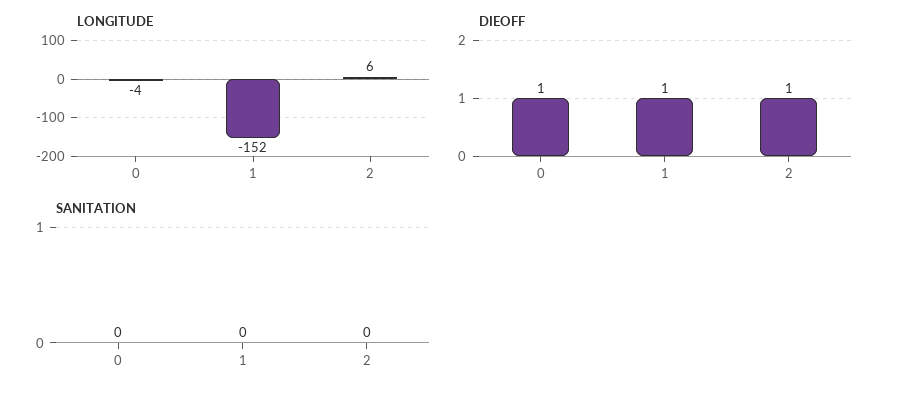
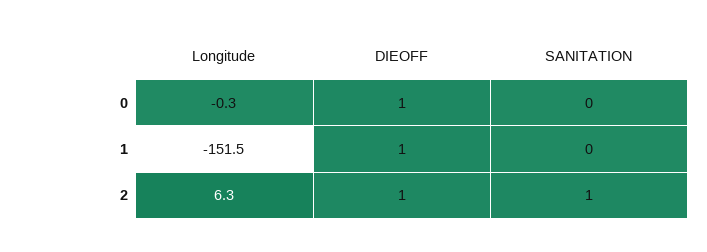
  {
    "LONGITUDE": {
-     "0": -4,
+     "0": -0.3,
      "1": -151.5,
      "2": 6.3
    },
    "DIEOFF": {
      "0": 1,
      "1": 1,
      "2": 1
    },
    "SANITATION": {
      "0": 0,
      "1": 0,
-     "2": 0
+     "2": 1
    }
  }

